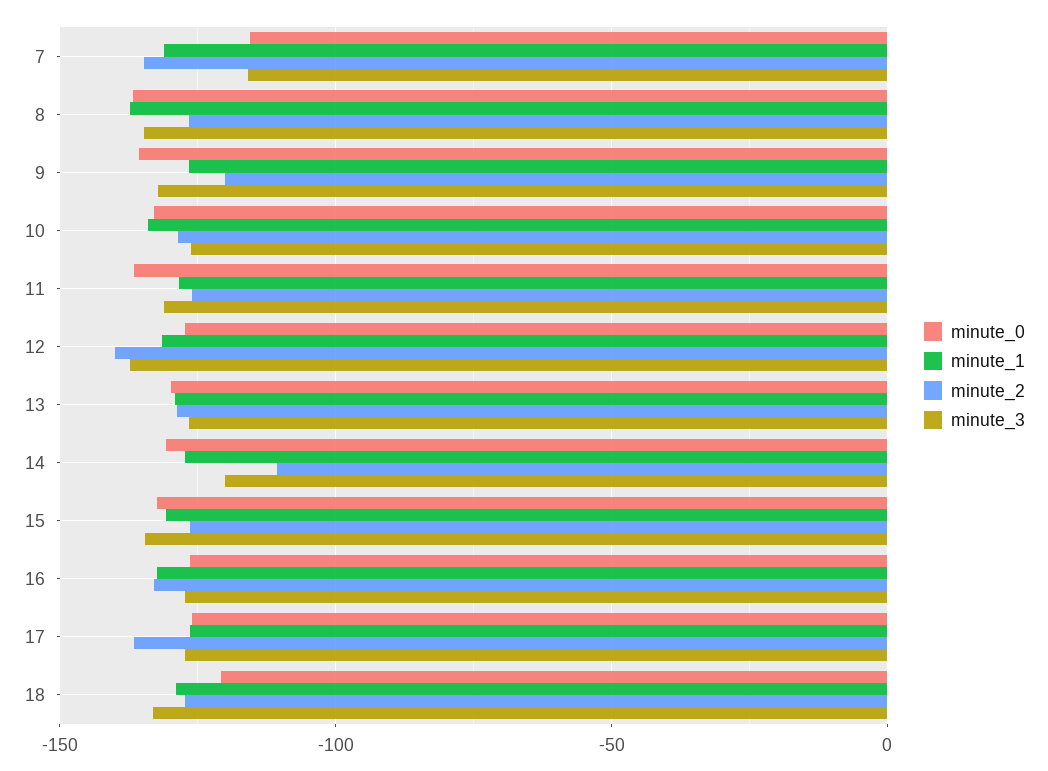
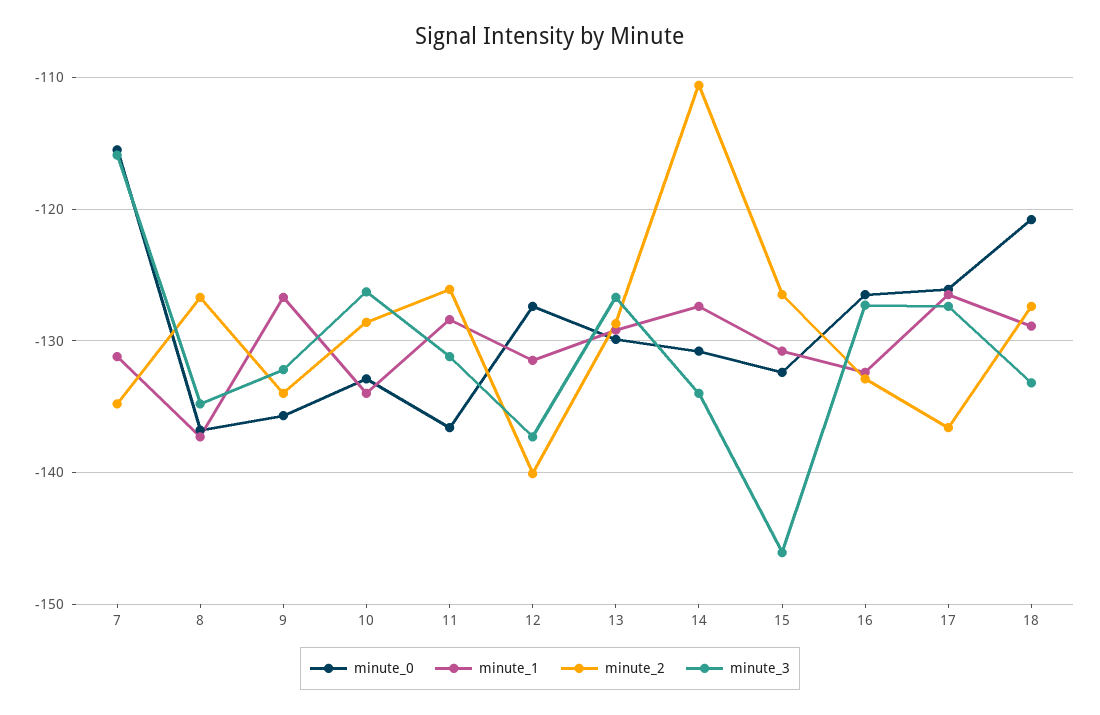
  {
    "minute_0": {
      "7": -116,
      "8": -137,
      "9": -136,
      "10": -133,
      "11": -137,
      "12": -127,
      "13": -130,
      "14": -131,
      "15": -132,
      "16": -127,
      "17": -126,
      "18": -121
    },
    "minute_1": {
      "7": -131,
      "8": -137,
      "9": -127,
      "10": -134,
      "11": -128,
      "12": -132,
      "13": -129,
      "14": -127,
      "15": -131,
      "16": -132,
      "17": -127,
      "18": -129
    },
    "minute_2": {
      "7": -135,
      "8": -127,
-     "9": -120,
+     "9": -134,
      "10": -129,
      "11": -126,
      "12": -140,
      "13": -129,
      "14": -111,
      "15": -127,
      "16": -133,
      "17": -137,
      "18": -127
    },
    "minute_3": {
      "7": -116,
      "8": -135,
      "9": -132,
      "10": -126,
      "11": -131,
      "12": -137,
      "13": -127,
-     "14": -120,
+     "14": -134,
-     "15": -135,
+     "15": -146,
      "16": -127,
      "17": -127,
      "18": -133
    }
  }

